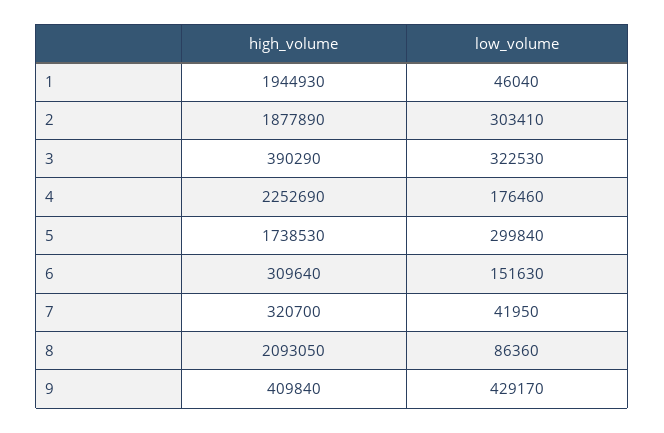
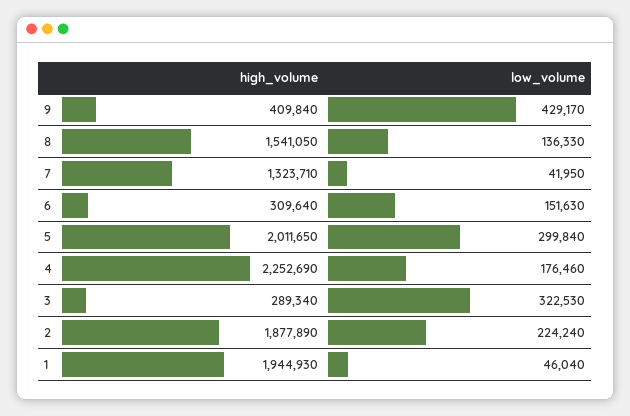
  {
    "high_volume": {
      "1": 1944930,
      "2": 1877890,
-     "3": 390290,
+     "3": 289340,
      "4": 2252690,
-     "5": 1738530,
+     "5": 2011650,
      "6": 309640,
-     "7": 320700,
+     "7": 1323710,
-     "8": 2093050,
+     "8": 1541050,
      "9": 409840
    },
    "low_volume": {
      "1": 46040,
-     "2": 303410,
+     "2": 224240,
      "3": 322530,
      "4": 176460,
      "5": 299840,
      "6": 151630,
      "7": 41950,
-     "8": 86360,
+     "8": 136330,
      "9": 429170
    }
  }

